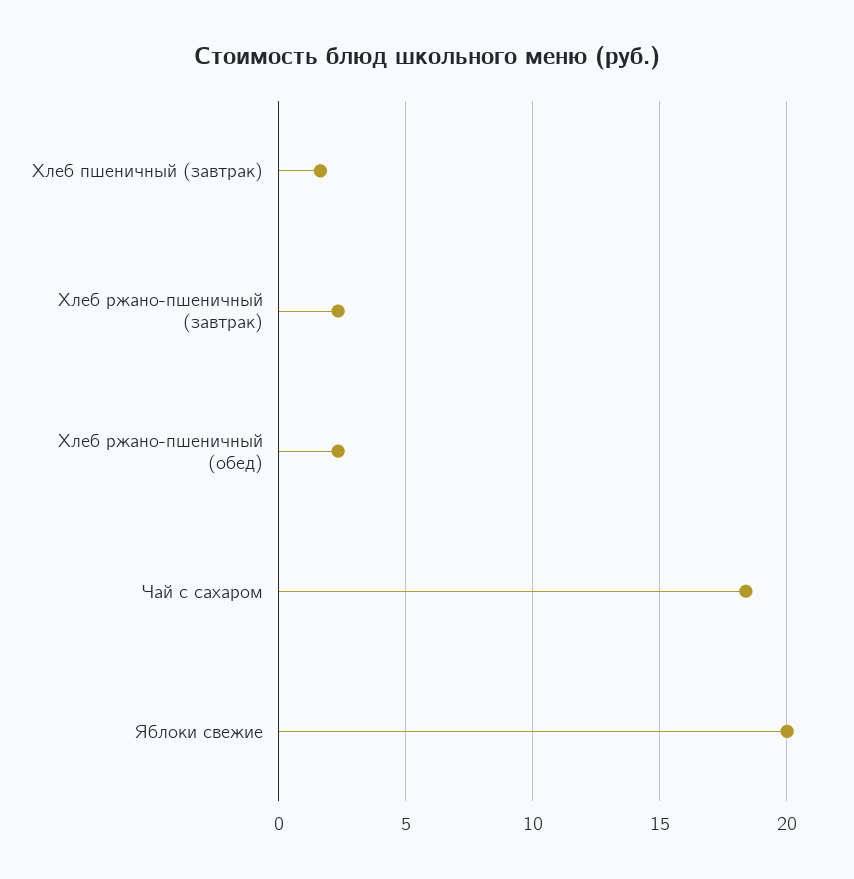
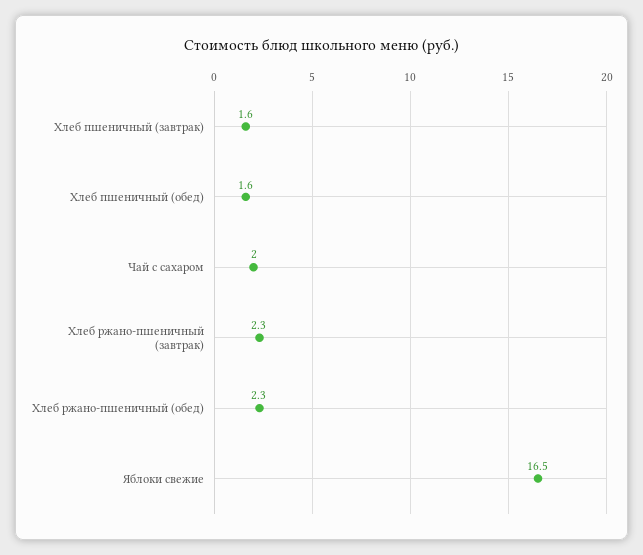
  {
    "Хлеб пшеничный (завтрак)": 1.6,
    "Хлеб ржано-пшеничный (завтрак)": 2.3,
    "Хлеб ржано-пшеничный (обед)": 2.3,
-   "Чай с сахаром": 18.5,
+   "Чай с сахаром": 2,
-   "Яблоки свежие": 20
+   "Яблоки свежие": 16.5,
+   "Хлеб пшеничный (обед)": 1.6
  }

